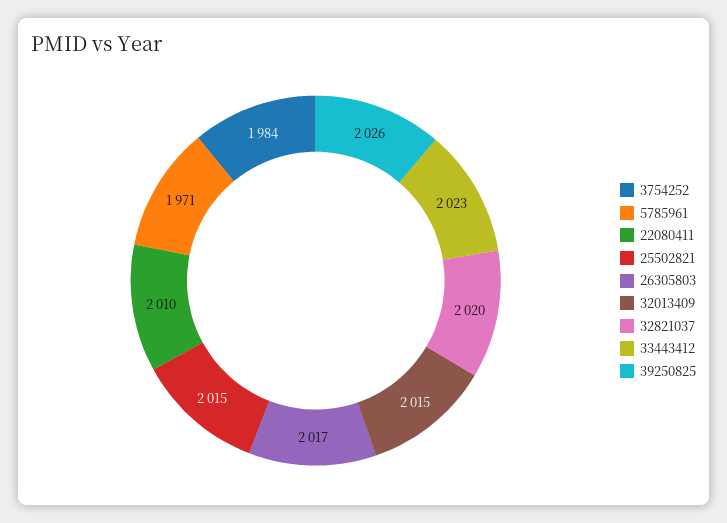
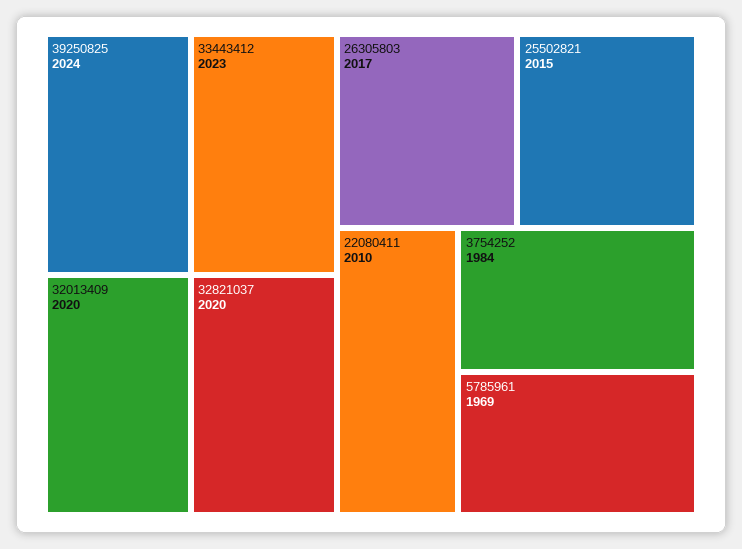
  {
    "3754252": 1984,
-   "5785961": 1971,
+   "5785961": 1969,
    "22080411": 2010,
    "25502821": 2015,
    "26305803": 2017,
-   "32013409": 2015,
+   "32013409": 2020,
    "32821037": 2020,
    "33443412": 2023,
-   "39250825": 2026
+   "39250825": 2024
  }

